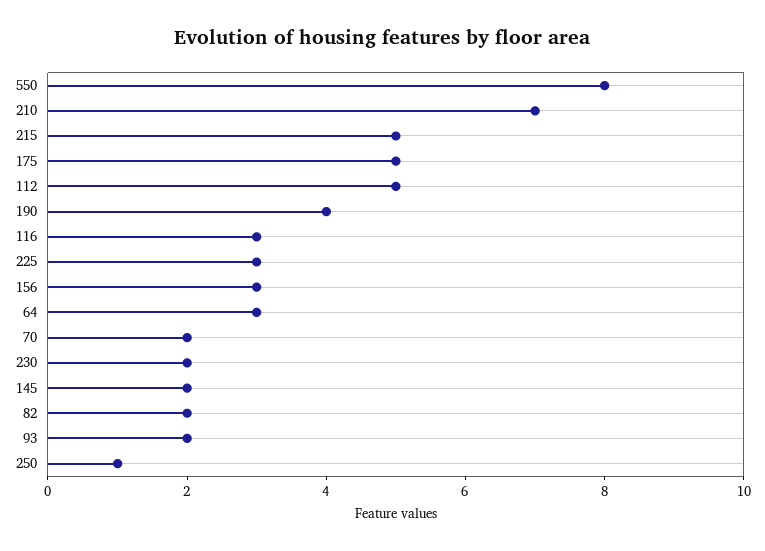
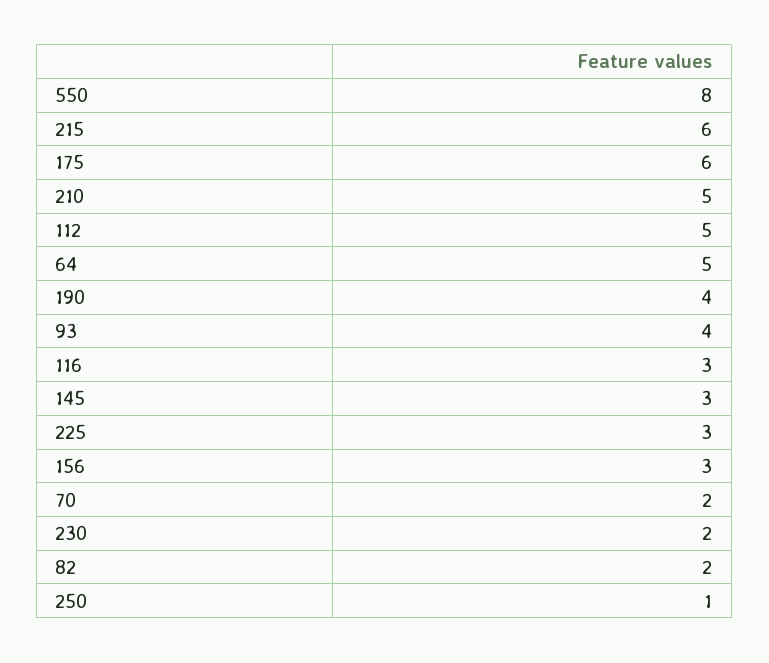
  {
    "550": 8,
-   "210": 7,
+   "210": 5,
-   "215": 5,
+   "215": 6,
-   "175": 5,
+   "175": 6,
    "112": 5,
    "190": 4,
    "116": 3,
    "225": 3,
    "156": 3,
-   "64": 3,
+   "64": 5,
    "70": 2,
    "230": 2,
-   "145": 2,
+   "145": 3,
    "82": 2,
-   "93": 2,
+   "93": 4,
    "250": 1
  }

